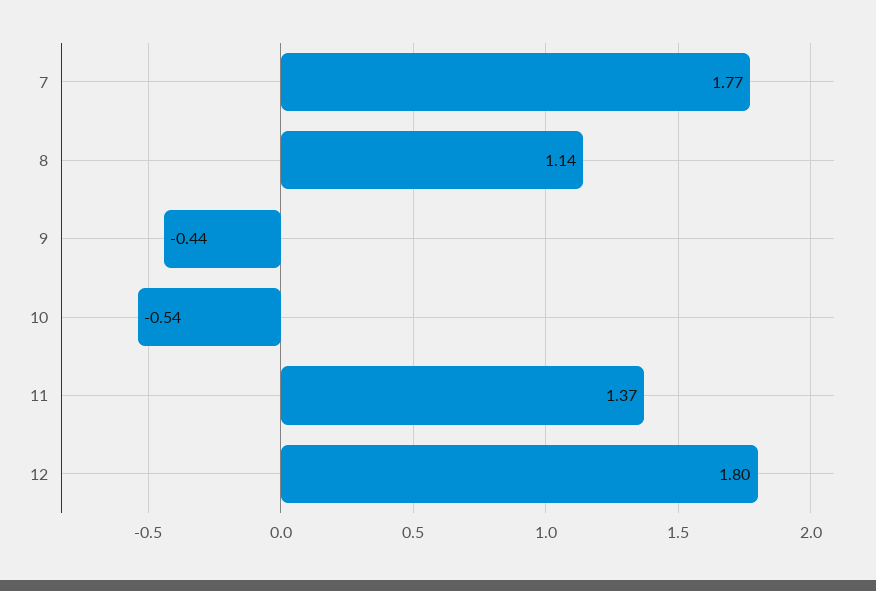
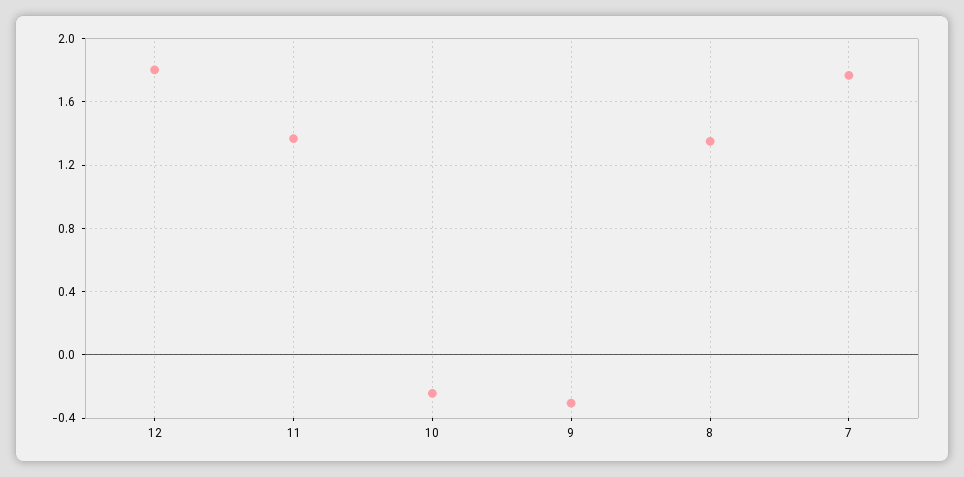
  {
    "7": 1.77,
-   "8": 1.14,
+   "8": 1.35,
-   "9": -0.44,
+   "9": -0.3,
-   "10": -0.54,
+   "10": -0.25,
    "11": 1.37,
    "12": 1.8
  }

